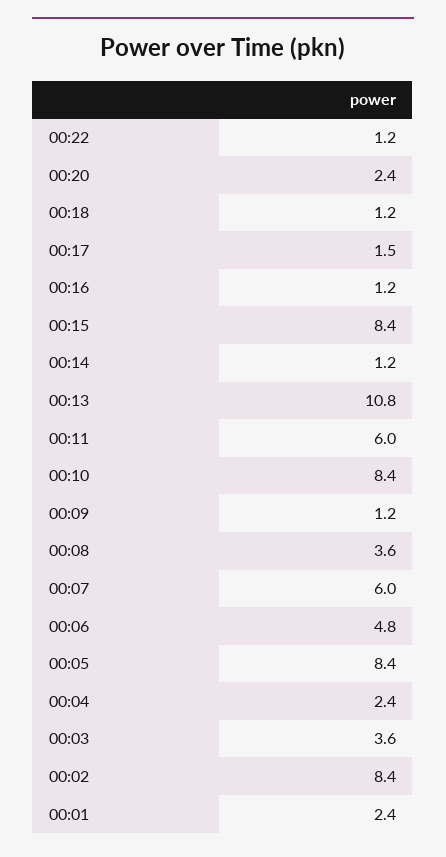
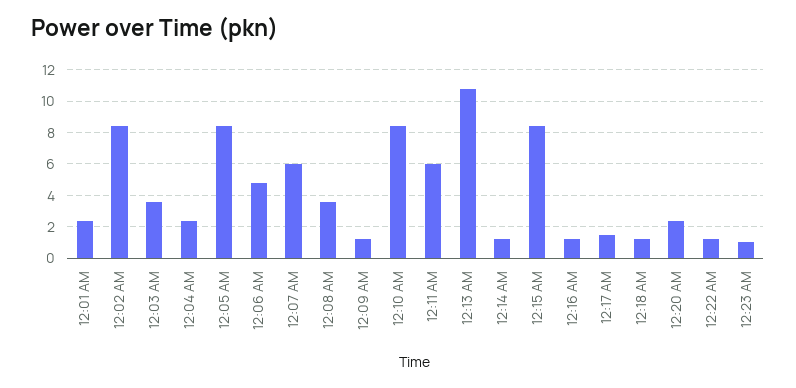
  {
    "00:22": 1.2,
    "00:20": 2.4,
    "00:18": 1.2,
    "00:17": 1.5,
    "00:16": 1.2,
    "00:15": 8.4,
    "00:14": 1.2,
    "00:13": 10.8,
    "00:11": 6,
    "00:10": 8.4,
    "00:09": 1.2,
    "00:08": 3.6,
    "00:07": 6,
    "00:06": 4.8,
    "00:05": 8.4,
    "00:04": 2.4,
    "00:03": 3.6,
    "00:02": 8.4,
-   "00:01": 2.4
+   "00:01": 2.4,
+   "12:23 AM": 1
  }

